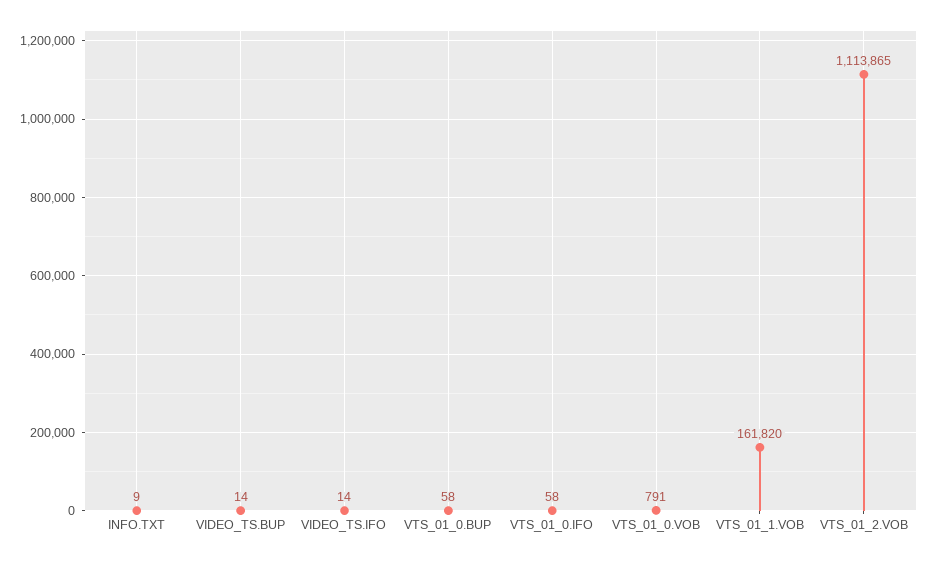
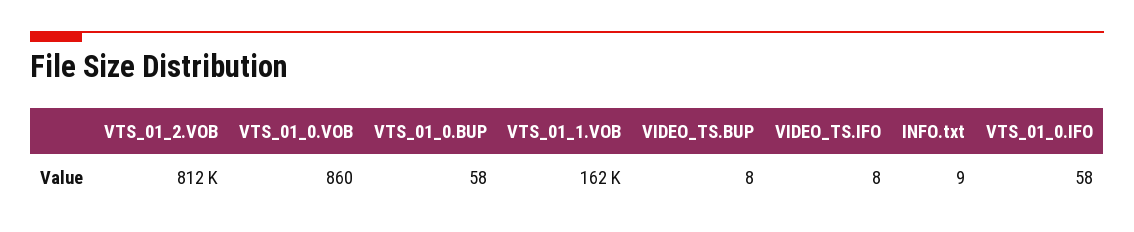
  {
    "INFO.TXT": 9,
-   "VIDEO_TS.BUP": 14,
+   "VIDEO_TS.BUP": 8,
-   "VIDEO_TS.IFO": 14,
+   "VIDEO_TS.IFO": 8,
    "VTS_01_0.BUP": 58,
    "VTS_01_0.IFO": 58,
-   "VTS_01_0.VOB": 791,
+   "VTS_01_0.VOB": 860,
    "VTS_01_1.VOB": 161820,
-   "VTS_01_2.VOB": 1113865
+   "VTS_01_2.VOB": 812000
  }

